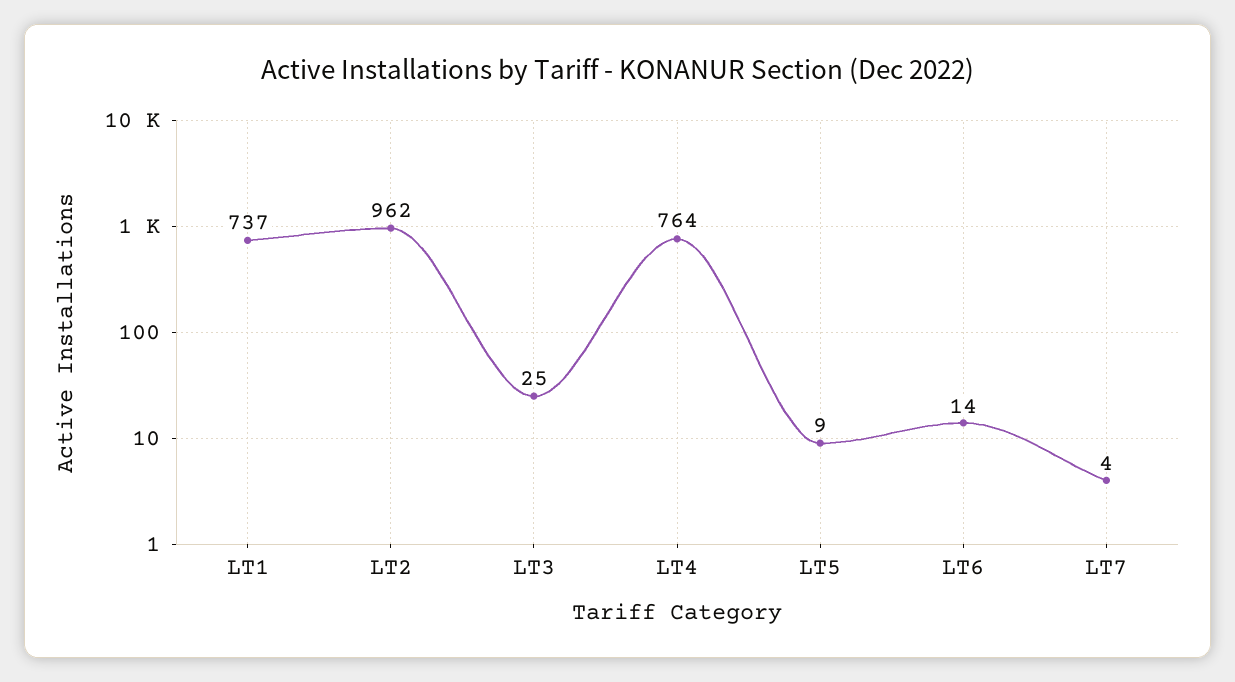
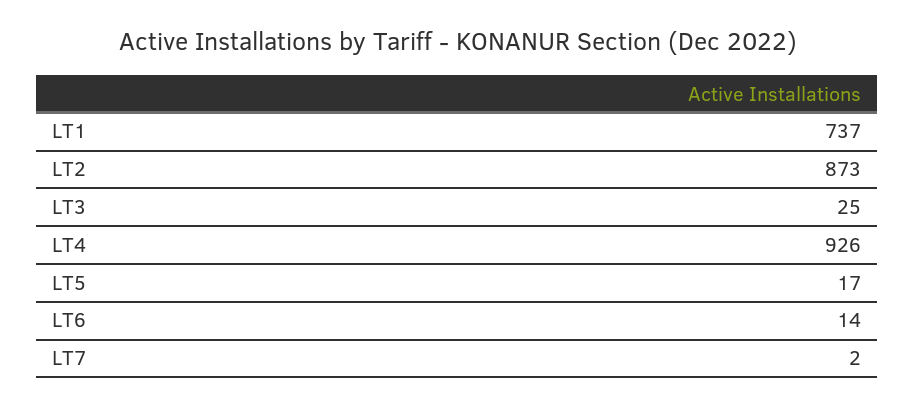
  {
    "LT1": 737,
-   "LT2": 962,
+   "LT2": 873,
    "LT3": 25,
-   "LT4": 764,
+   "LT4": 926,
-   "LT5": 9,
+   "LT5": 17,
    "LT6": 14,
-   "LT7": 4
+   "LT7": 2
  }

